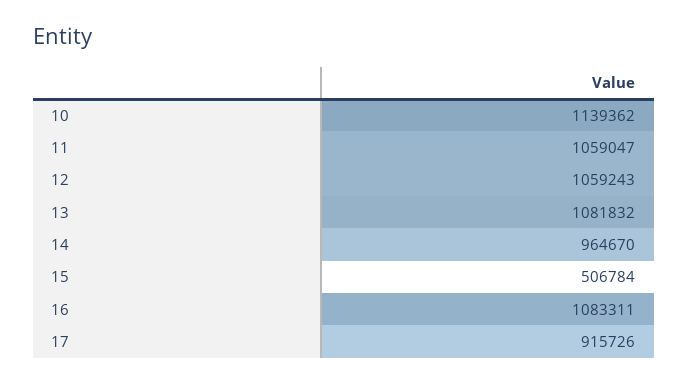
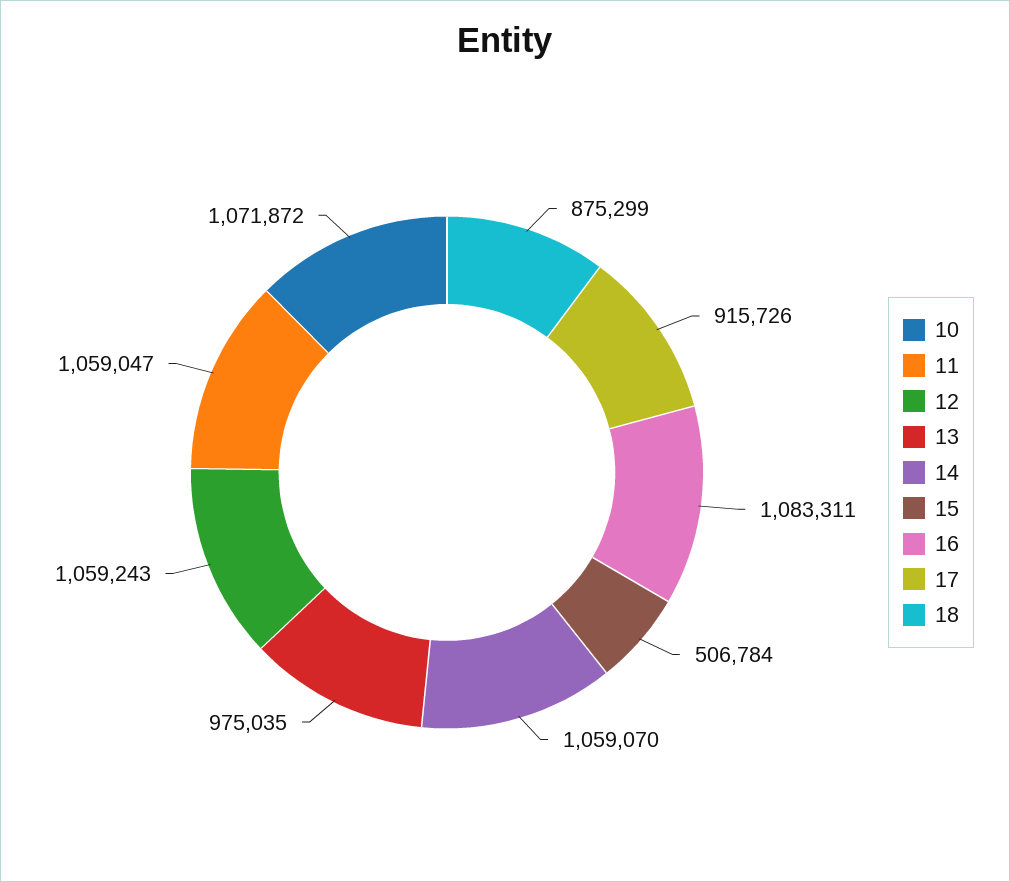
  {
-   "10": 1139362,
+   "10": 1071872,
    "11": 1059047,
    "12": 1059243,
-   "13": 1081832,
+   "13": 975035,
-   "14": 964670,
+   "14": 1059070,
    "15": 506784,
    "16": 1083311,
-   "17": 915726
+   "17": 915726,
+   "18": 875299
  }

